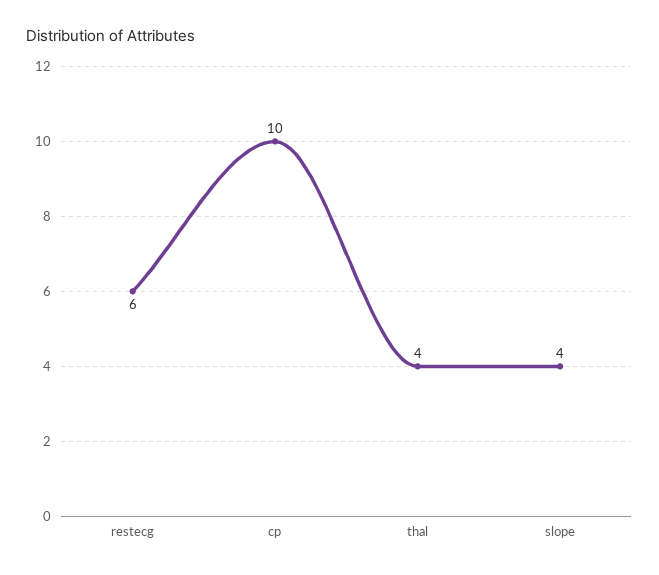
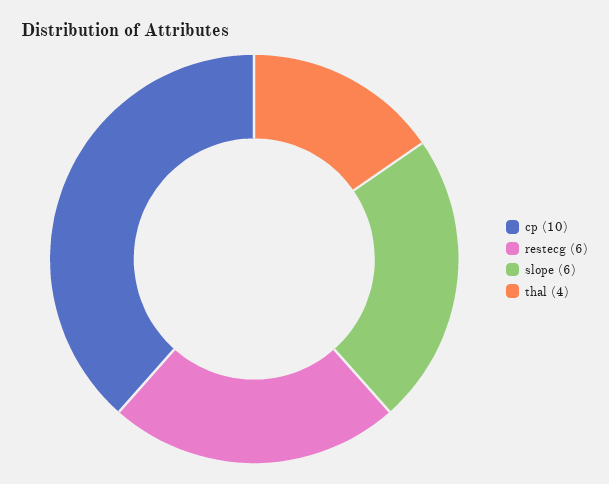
  {
    "restecg": 6,
    "cp": 10,
    "thal": 4,
-   "slope": 4
+   "slope": 6
  }

